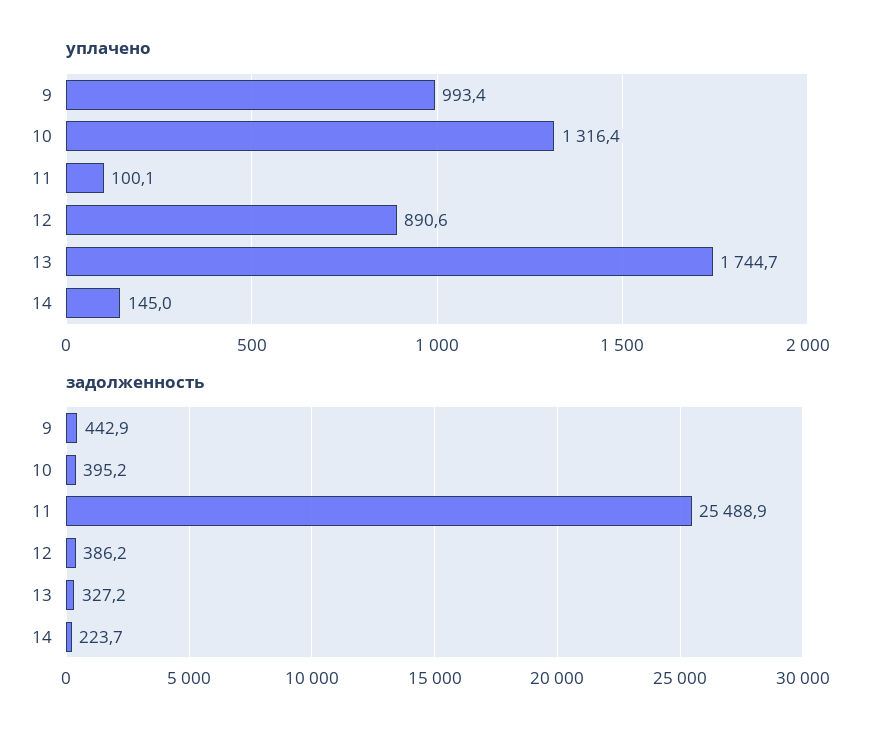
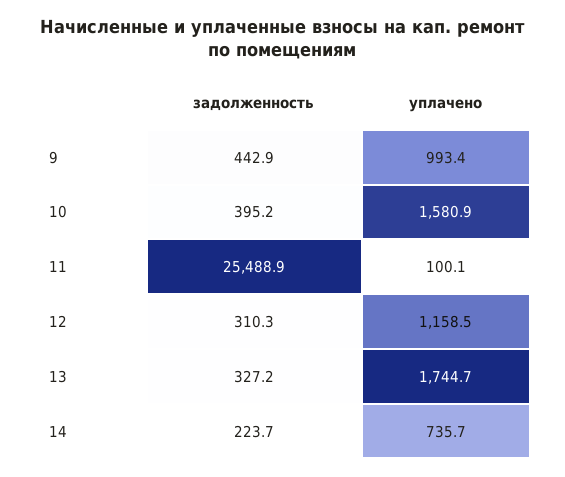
  {
    "уплачено": {
      "9": 993.4,
-     "10": 1316.4,
+     "10": 1580.9,
      "11": 100.1,
-     "12": 890.6,
+     "12": 1158.5,
      "13": 1744.7,
-     "14": 145
+     "14": 735.7
    },
    "задолженность": {
      "9": 442.9,
      "10": 395.2,
      "11": 25488.9,
-     "12": 386.2,
+     "12": 310.3,
      "13": 327.2,
      "14": 223.7
    }
  }

